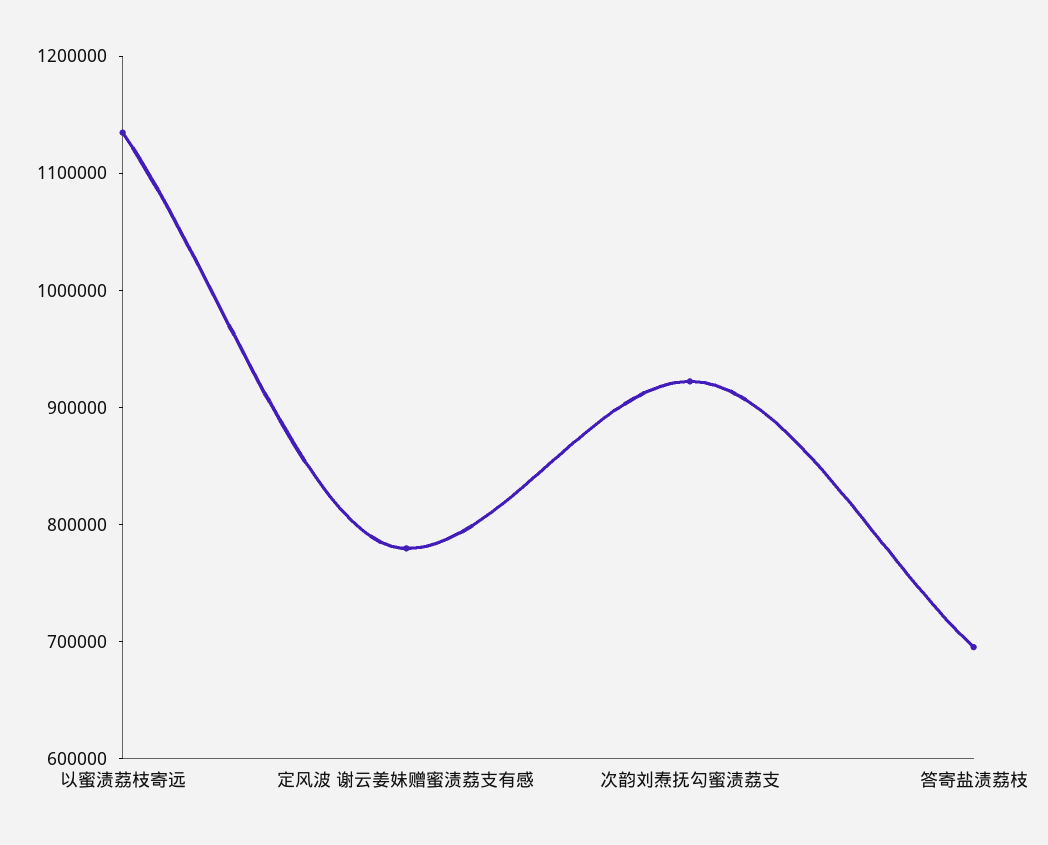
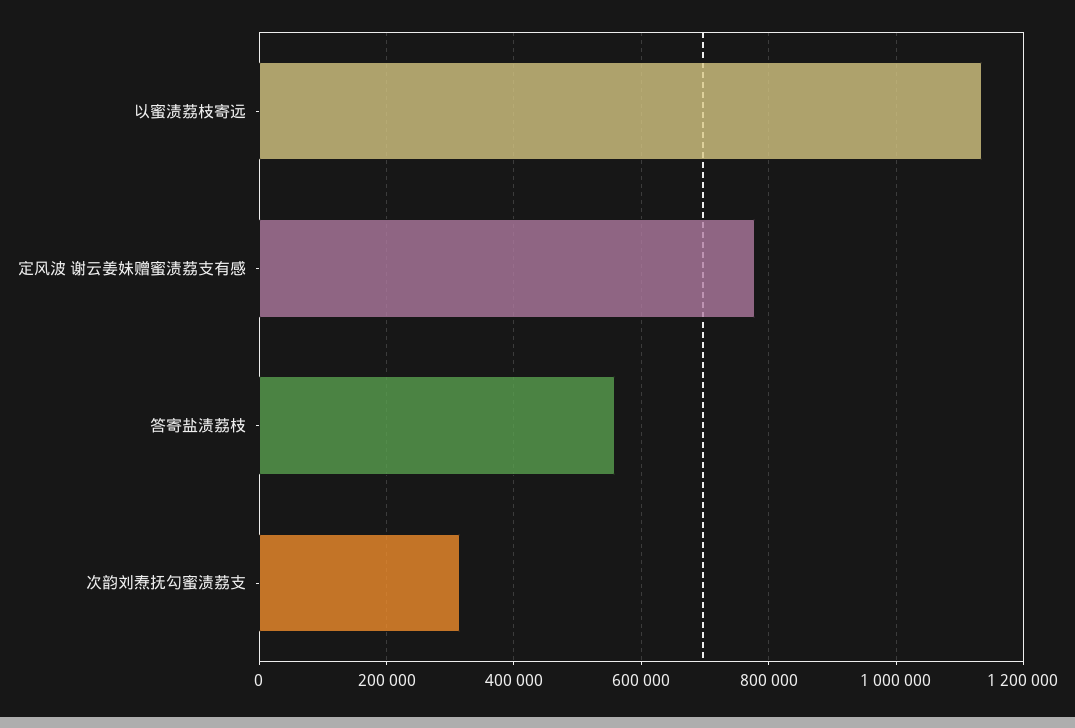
  {
    "以蜜渍荔枝寄远": 1140000,
    "定风波 谢云姜妹赠蜜渍荔支有感": 780000,
-   "次韵刘焘抚勾蜜渍荔支": 920000,
+   "次韵刘焘抚勾蜜渍荔支": 320000,
-   "答寄盐渍荔枝": 700000
+   "答寄盐渍荔枝": 560000
  }

